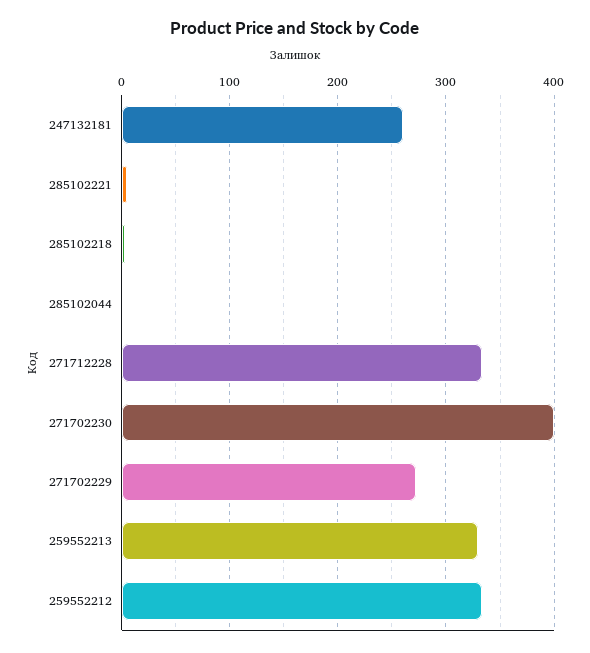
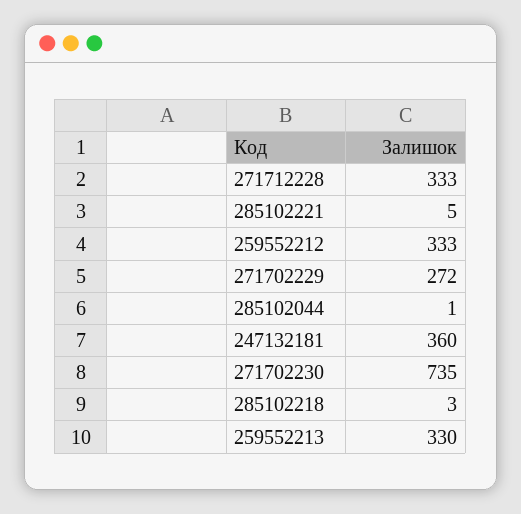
  {
-   "247132181": 260,
+   "247132181": 360,
    "285102221": 5,
    "285102218": 3,
    "285102044": 1,
    "271712228": 333,
-   "271702230": 400,
+   "271702230": 735,
    "271702229": 272,
    "259552213": 330,
    "259552212": 333
  }

